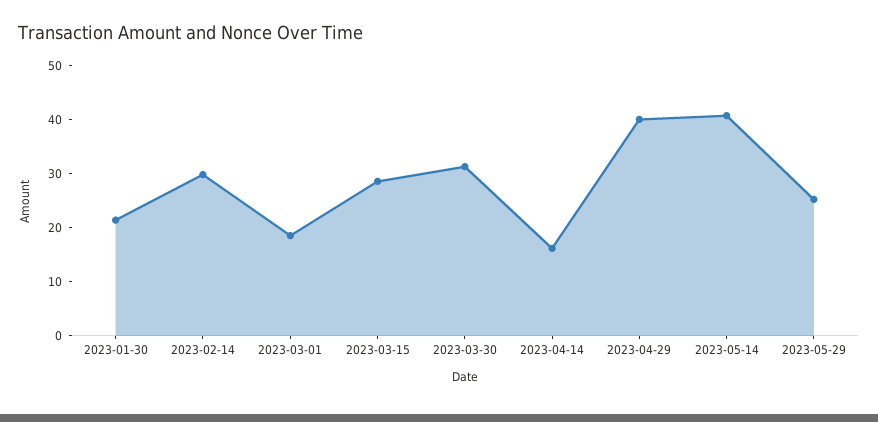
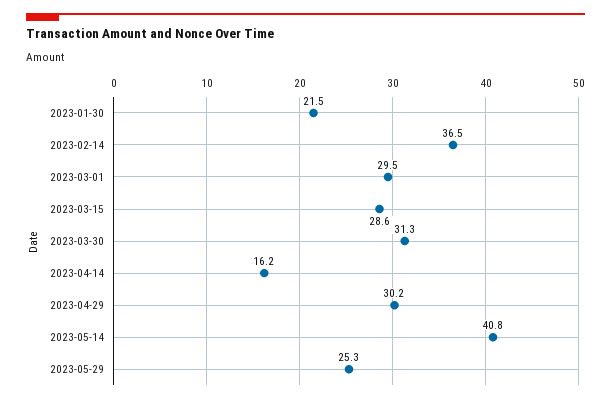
  {
    "2023-01-30": 21.5,
-   "2023-02-14": 30,
+   "2023-02-14": 36.5,
-   "2023-03-01": 18,
+   "2023-03-01": 29.5,
    "2023-03-15": 28.6,
    "2023-03-30": 31.3,
    "2023-04-14": 16.2,
-   "2023-04-29": 40,
+   "2023-04-29": 30.2,
    "2023-05-14": 40.8,
    "2023-05-29": 25.3
  }

